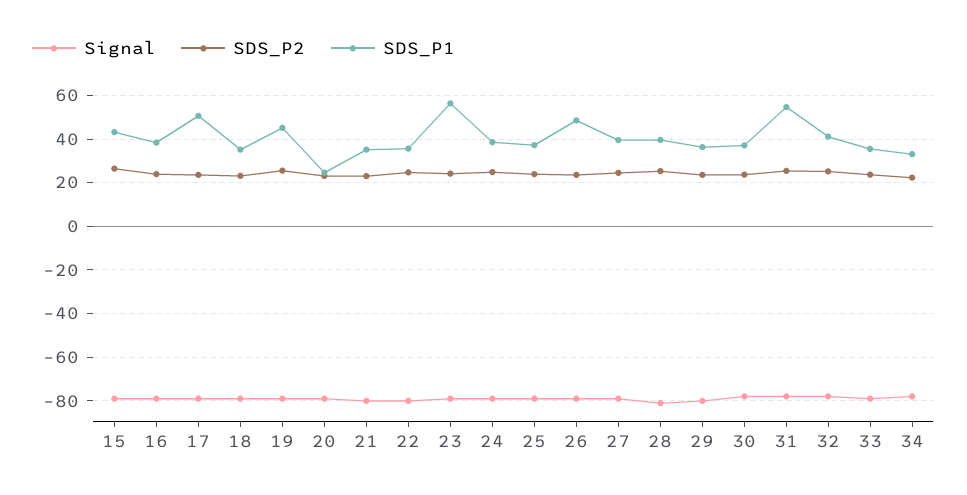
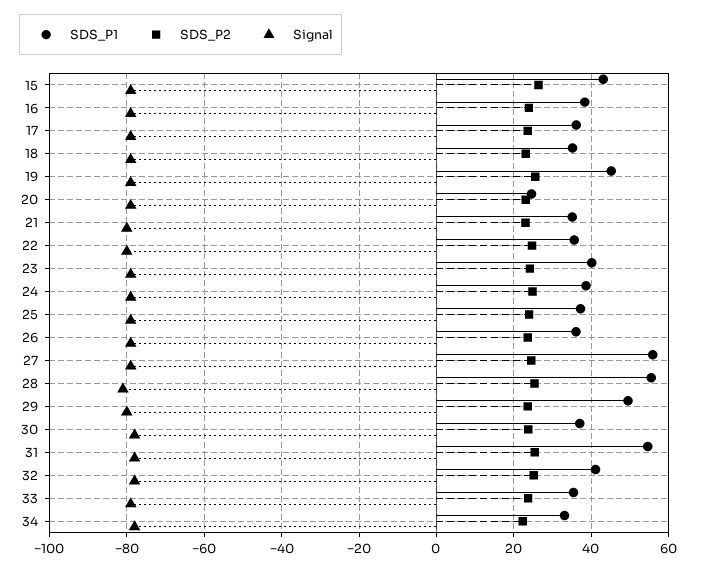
  {
    "Signal": {
      "15": -80,
      "16": -80,
      "17": -80,
      "18": -80,
      "19": -80,
      "20": -80,
      "21": -80,
      "22": -80,
      "23": -80,
      "24": -80,
      "25": -80,
      "26": -80,
      "27": -80,
      "28": -82,
      "29": -80,
      "30": -78,
      "31": -78,
      "32": -78,
      "33": -80,
      "34": -78
    },
    "SDS_P2": {
      "15": 26,
      "16": 24,
      "17": 24,
      "18": 24,
      "19": 26,
      "20": 24,
      "21": 24,
      "22": 24,
      "23": 24,
      "24": 24,
      "25": 24,
      "26": 24,
      "27": 24,
      "28": 26,
      "29": 24,
      "30": 24,
      "31": 26,
      "32": 26,
      "33": 24,
      "34": 22
    },
    "SDS_P1": {
      "15": 44,
      "16": 38,
-     "17": 50,
+     "17": 36,
      "18": 36,
      "19": 46,
      "20": 24,
      "21": 36,
      "22": 36,
-     "23": 55,
+     "23": 40,
      "24": 38,
      "25": 38,
-     "26": 50,
+     "26": 36,
-     "27": 40,
+     "27": 56,
-     "28": 40,
+     "28": 56,
-     "29": 35,
+     "29": 50,
      "30": 38,
      "31": 54,
      "32": 42,
      "33": 36,
      "34": 34
    }
  }

